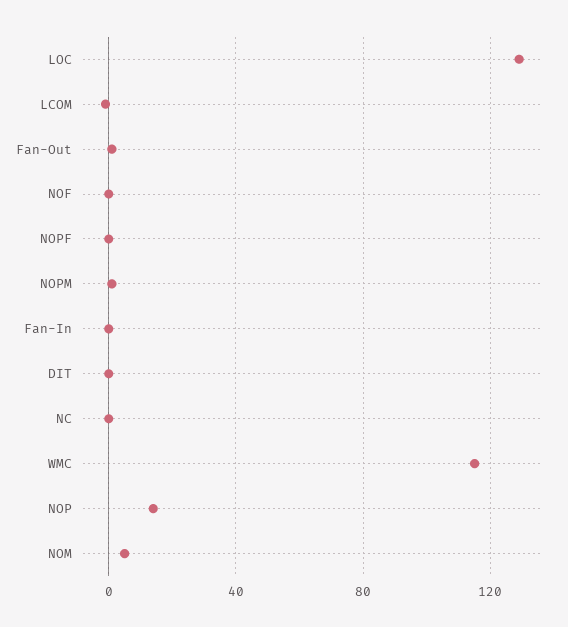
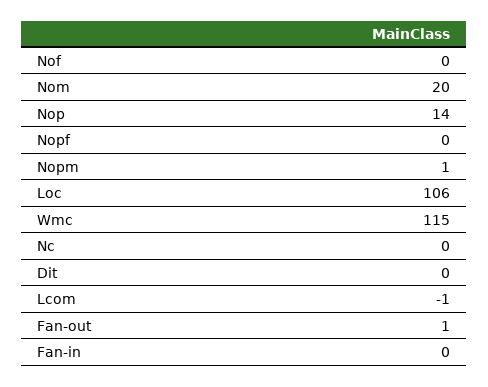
  {
-   "LOC": 130,
+   "LOC": 106,
    "LCOM": -1,
    "Fan-Out": 1,
    "NOF": 0,
    "NOPF": 0,
    "NOPM": 1,
    "Fan-In": 0,
    "DIT": 0,
    "NC": 0,
    "WMC": 115,
    "NOP": 14,
-   "NOM": 5
+   "NOM": 20
  }

